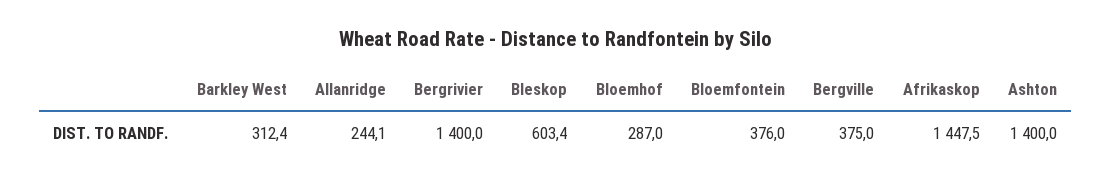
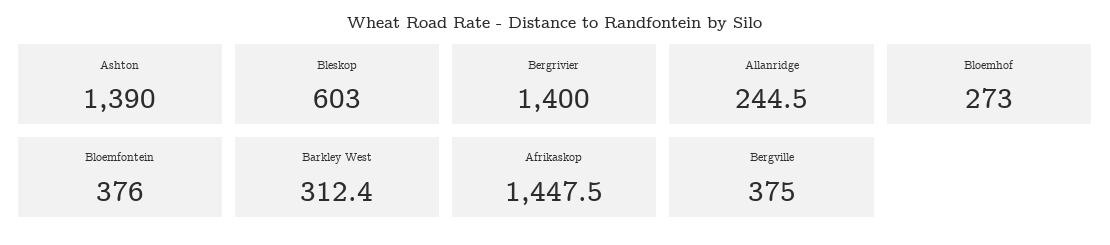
  {
    "Barkley West": 312.4,
-   "Allanridge": 244.1,
+   "Allanridge": 244.5,
    "Bergrivier": 1400,
-   "Bleskop": 603.4,
+   "Bleskop": 603,
-   "Bloemhof": 287,
+   "Bloemhof": 273,
    "Bloemfontein": 376,
    "Bergville": 375,
    "Afrikaskop": 1447.5,
-   "Ashton": 1400
+   "Ashton": 1390
  }

